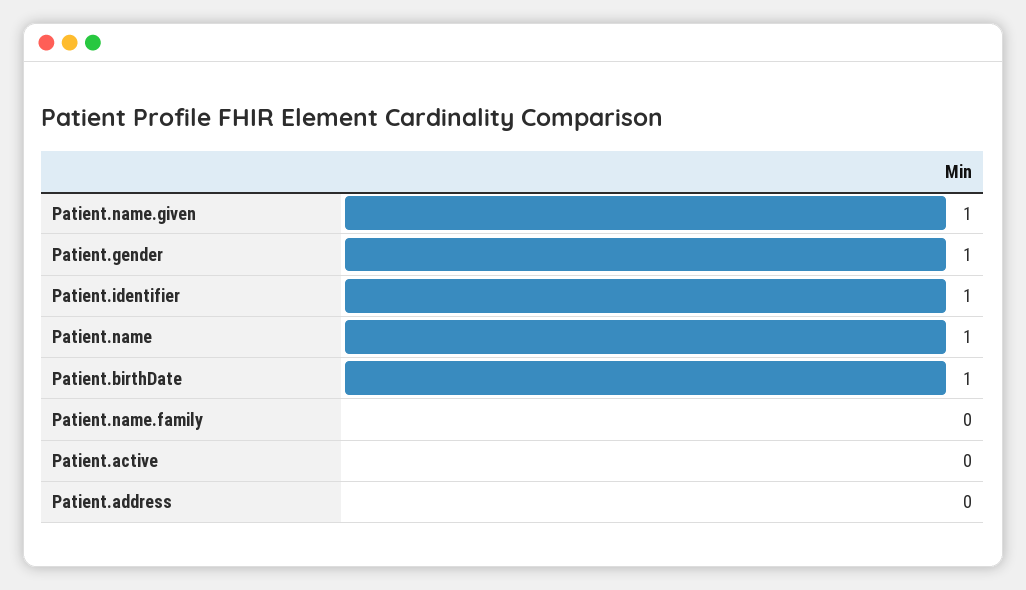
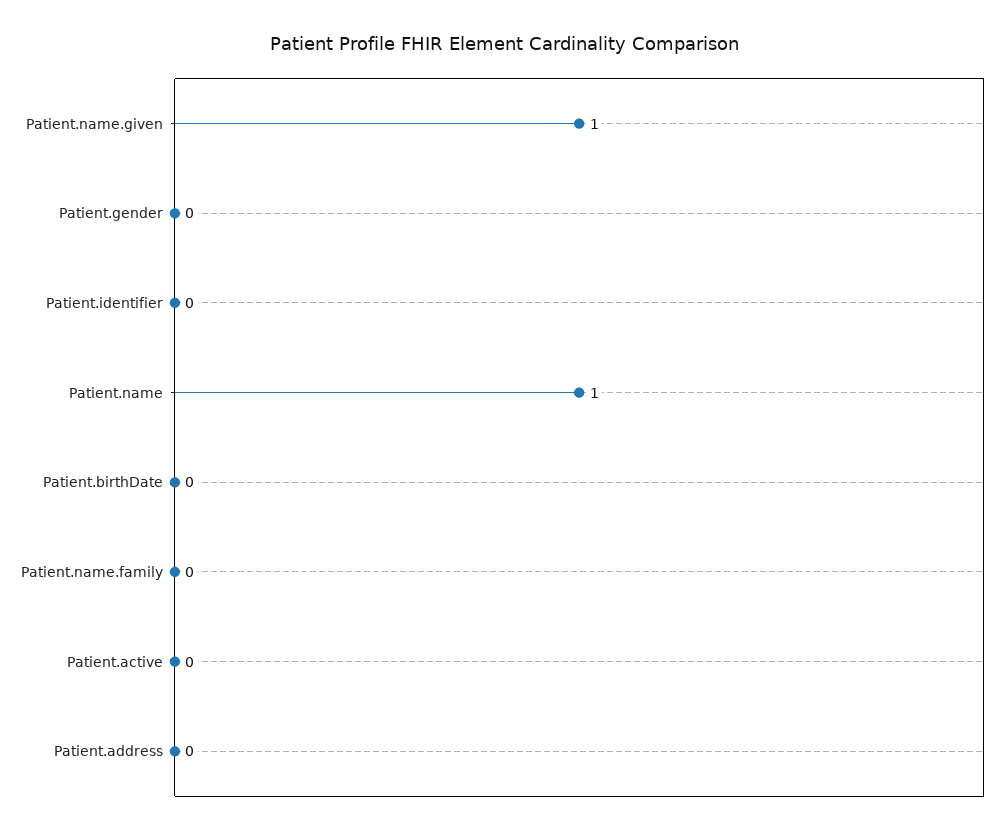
  {
    "Patient.name.given": 1,
-   "Patient.gender": 1,
+   "Patient.gender": 0,
-   "Patient.identifier": 1,
+   "Patient.identifier": 0,
    "Patient.name": 1,
-   "Patient.birthDate": 1,
+   "Patient.birthDate": 0,
    "Patient.name.family": 0,
    "Patient.active": 0,
    "Patient.address": 0
  }

